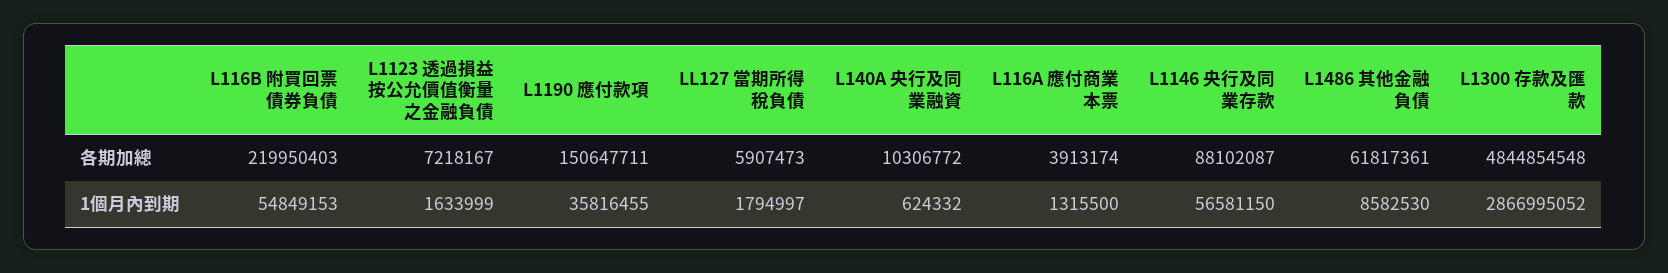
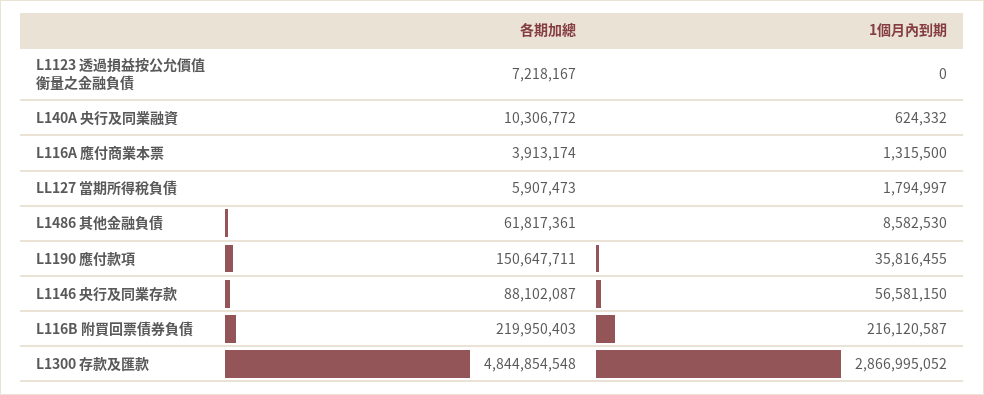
  {
    "L116B 附買回票債券負債": {
      "各期加總": 219950403,
-     "1個月內到期": 54849153
+     "1個月內到期": 216120587
    },
    "L1123 透過損益按公允價值衡量之金融負債": {
      "各期加總": 7218167,
-     "1個月內到期": 1633999
+     "1個月內到期": 0
    },
    "L1190 應付款項": {
      "各期加總": 150647711,
      "1個月內到期": 35816455
    },
    "LL127 當期所得稅負債": {
      "各期加總": 5907473,
      "1個月內到期": 1794997
    },
    "L140A 央行及同業融資": {
      "各期加總": 10306772,
      "1個月內到期": 624332
    },
    "L116A 應付商業本票": {
      "各期加總": 3913174,
      "1個月內到期": 1315500
    },
    "L1146 央行及同業存款": {
      "各期加總": 88102087,
      "1個月內到期": 56581150
    },
    "L1486 其他金融負債": {
      "各期加總": 61817361,
      "1個月內到期": 8582530
    },
    "L1300 存款及匯款": {
      "各期加總": 4844854548,
      "1個月內到期": 2866995052
    }
  }

